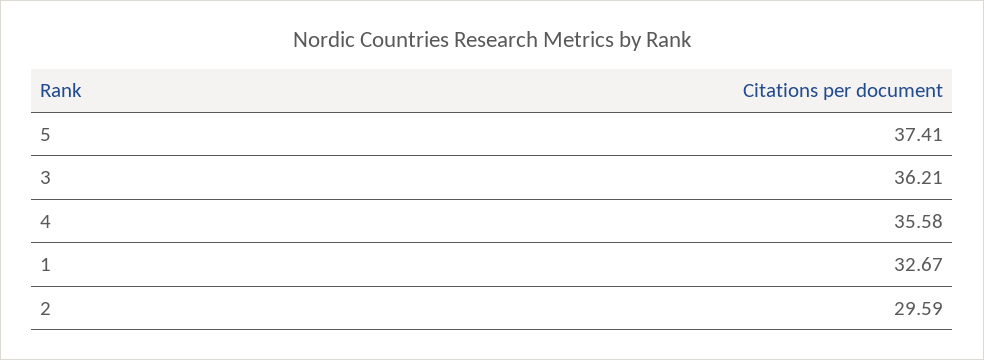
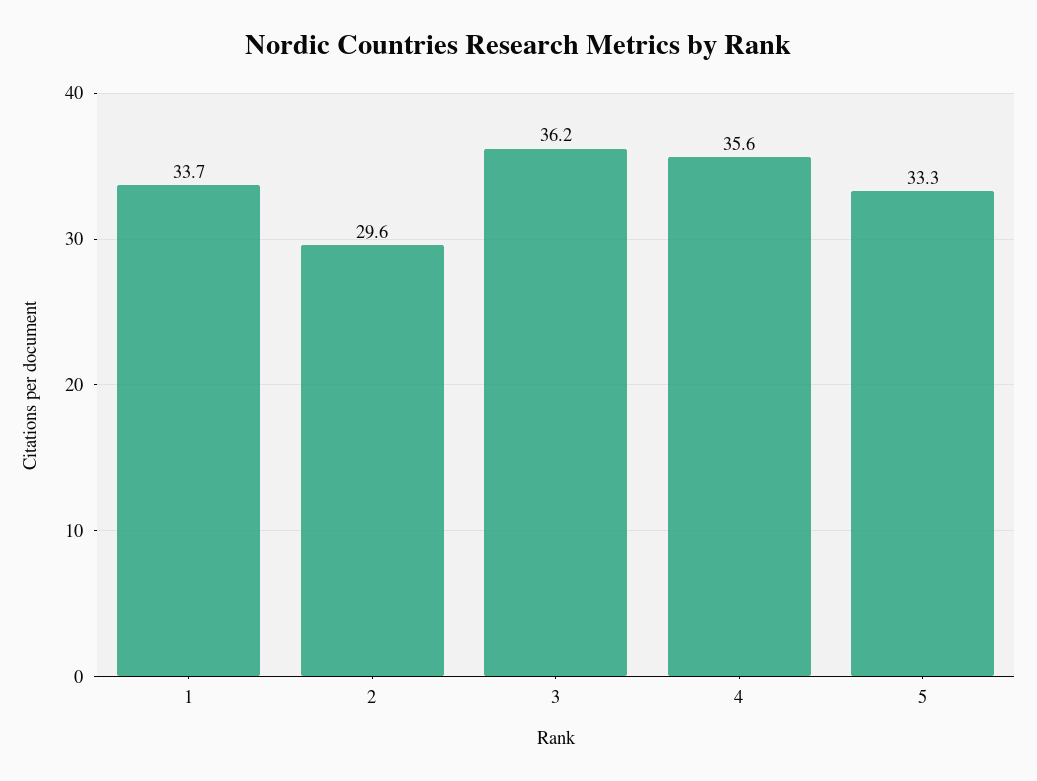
  {
-   "5": 37.41,
+   "5": 33.3,
    "3": 36.21,
    "4": 35.58,
-   "1": 32.67,
+   "1": 33.7,
    "2": 29.59
  }

